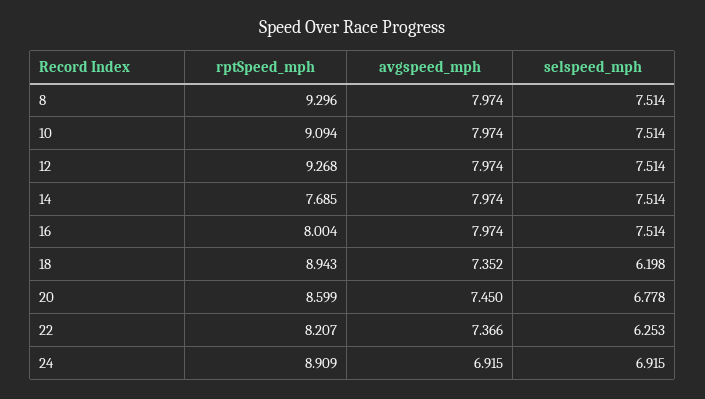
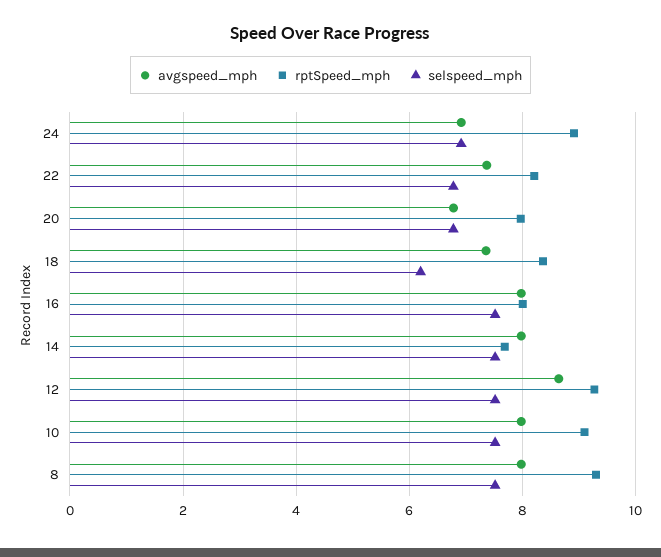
  {
    "rptSpeed_mph": {
      "8": 9.296,
      "10": 9.094,
      "12": 9.268,
      "14": 7.685,
      "16": 8.004,
-     "18": 8.943,
+     "18": 8.4,
-     "20": 8.599,
+     "20": 8,
      "22": 8.207,
      "24": 8.909
    },
    "avgspeed_mph": {
      "8": 7.974,
      "10": 7.974,
-     "12": 7.974,
+     "12": 8.6,
      "14": 7.974,
      "16": 7.974,
      "18": 7.352,
-     "20": 7.45,
+     "20": 6.8,
      "22": 7.366,
      "24": 6.915
    },
    "selspeed_mph": {
      "8": 7.514,
      "10": 7.514,
      "12": 7.514,
      "14": 7.514,
      "16": 7.514,
      "18": 6.198,
      "20": 6.778,
-     "22": 6.253,
+     "22": 6.8,
      "24": 6.915
    }
  }

